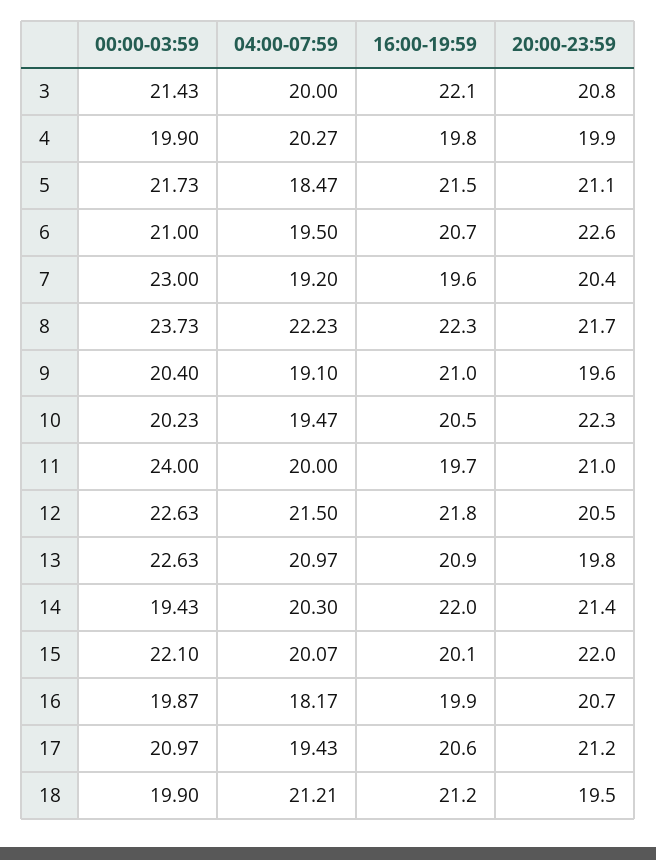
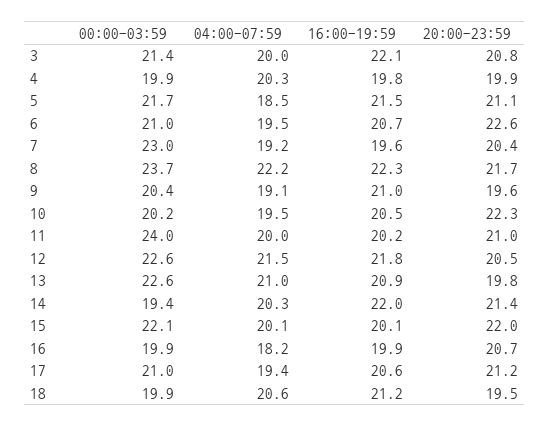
  {
    "00:00-03:59": {
      "3": 21.43,
      "4": 19.9,
      "5": 21.73,
      "6": 21,
      "7": 23,
      "8": 23.73,
      "9": 20.4,
      "10": 20.23,
      "11": 24,
      "12": 22.63,
      "13": 22.63,
      "14": 19.43,
      "15": 22.1,
      "16": 19.87,
      "17": 20.97,
      "18": 19.9
    },
    "04:00-07:59": {
      "3": 20,
      "4": 20.27,
      "5": 18.47,
      "6": 19.5,
      "7": 19.2,
      "8": 22.23,
      "9": 19.1,
      "10": 19.47,
      "11": 20,
      "12": 21.5,
      "13": 20.97,
      "14": 20.3,
      "15": 20.07,
      "16": 18.17,
      "17": 19.43,
-     "18": 21.21
+     "18": 20.6
    },
    "16:00-19:59": {
      "3": 22.1,
      "4": 19.8,
      "5": 21.5,
      "6": 20.7,
      "7": 19.6,
      "8": 22.3,
      "9": 21,
      "10": 20.5,
-     "11": 19.7,
+     "11": 20.2,
      "12": 21.8,
      "13": 20.9,
      "14": 22,
      "15": 20.1,
      "16": 19.9,
      "17": 20.6,
      "18": 21.2
    },
    "20:00-23:59": {
      "3": 20.8,
      "4": 19.9,
      "5": 21.1,
      "6": 22.6,
      "7": 20.4,
      "8": 21.7,
      "9": 19.6,
      "10": 22.3,
      "11": 21,
      "12": 20.5,
      "13": 19.8,
      "14": 21.4,
      "15": 22,
      "16": 20.7,
      "17": 21.2,
      "18": 19.5
    }
  }

